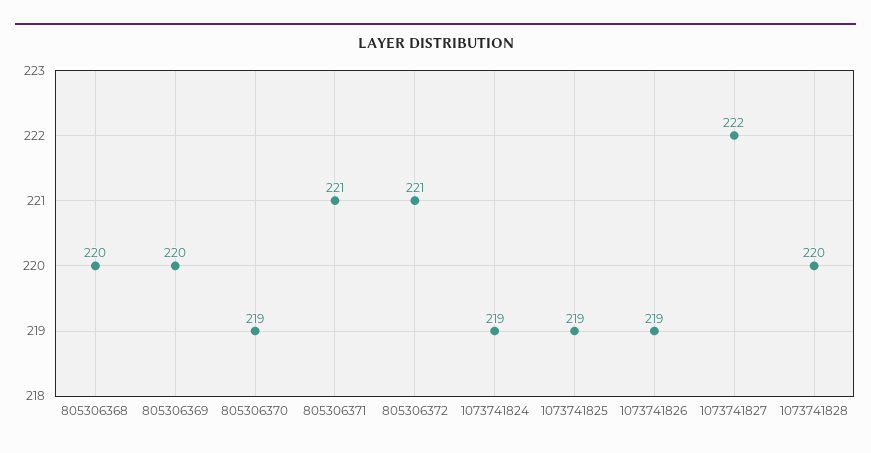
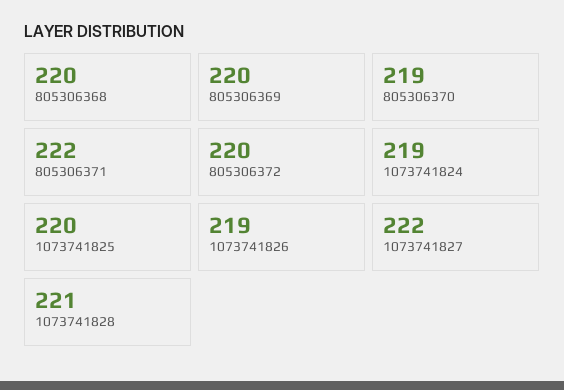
  {
    "805306368": 220,
    "805306369": 220,
    "805306370": 219,
-   "805306371": 221,
+   "805306371": 222,
-   "805306372": 221,
+   "805306372": 220,
    "1073741824": 219,
-   "1073741825": 219,
+   "1073741825": 220,
    "1073741826": 219,
    "1073741827": 222,
-   "1073741828": 220
+   "1073741828": 221
  }

